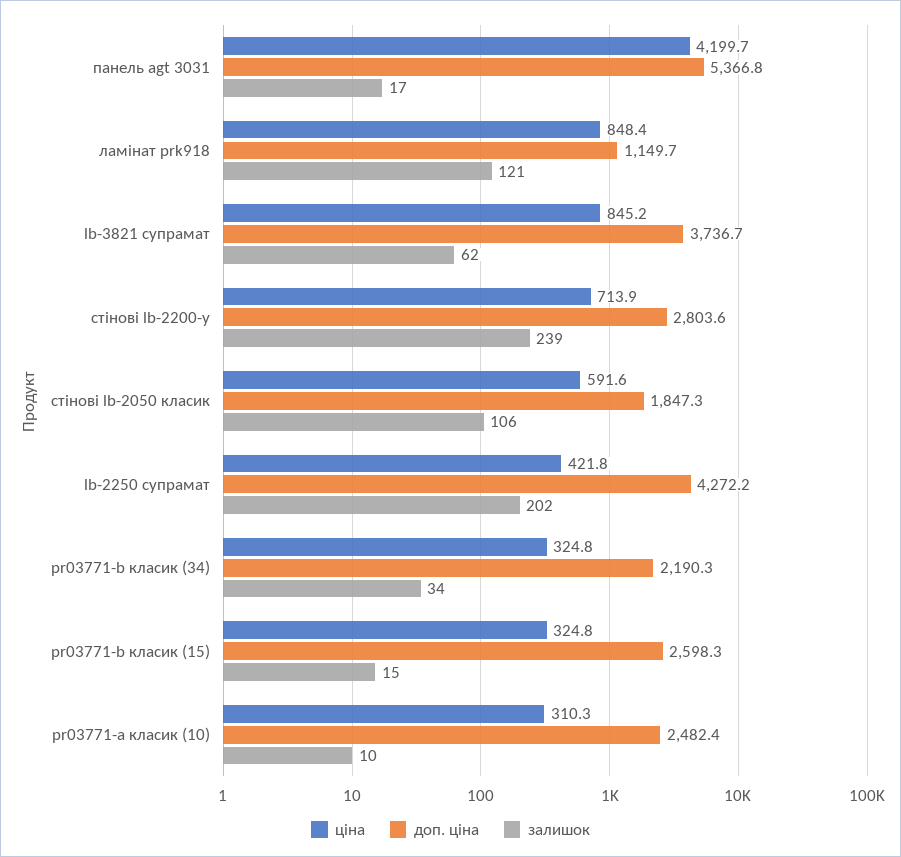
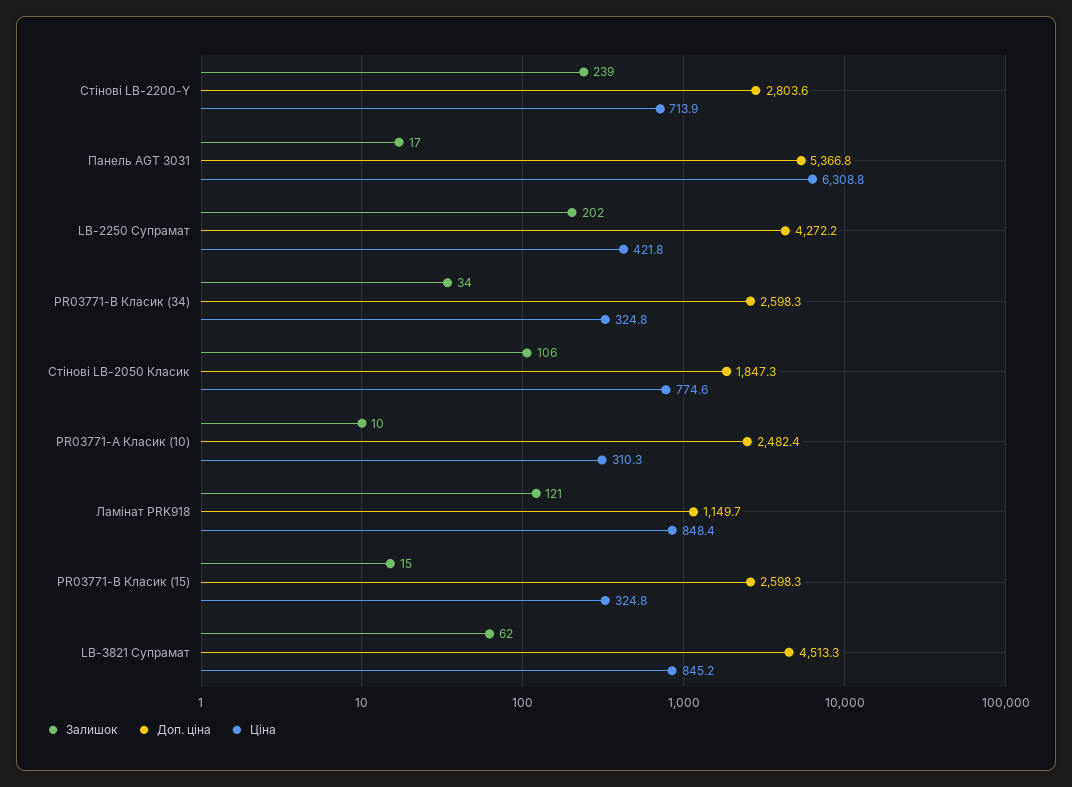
  {
    "ціна": {
-     "панель agt 3031": 4199.7,
+     "панель agt 3031": 6308.8,
      "ламінат prk918": 848.4,
      "lb-3821 супрамат": 845.2,
      "стінові lb-2200-y": 713.9,
-     "стінові lb-2050 класик": 591.6,
+     "стінові lb-2050 класик": 774.6,
      "lb-2250 супрамат": 421.8,
      "pr03771-b класик (34)": 324.8,
      "pr03771-b класик (15)": 324.8,
      "pr03771-а класик (10)": 310.3
    },
    "доп. ціна": {
      "панель agt 3031": 5366.8,
      "ламінат prk918": 1149.7,
-     "lb-3821 супрамат": 3736.7,
+     "lb-3821 супрамат": 4513.3,
      "стінові lb-2200-y": 2803.6,
      "стінові lb-2050 класик": 1847.3,
      "lb-2250 супрамат": 4272.2,
-     "pr03771-b класик (34)": 2190.3,
+     "pr03771-b класик (34)": 2598.3,
      "pr03771-b класик (15)": 2598.3,
      "pr03771-а класик (10)": 2482.4
    },
    "залишок": {
      "панель agt 3031": 17,
      "ламінат prk918": 121,
      "lb-3821 супрамат": 62,
      "стінові lb-2200-y": 239,
      "стінові lb-2050 класик": 106,
      "lb-2250 супрамат": 202,
      "pr03771-b класик (34)": 34,
      "pr03771-b класик (15)": 15,
      "pr03771-а класик (10)": 10
    }
  }

